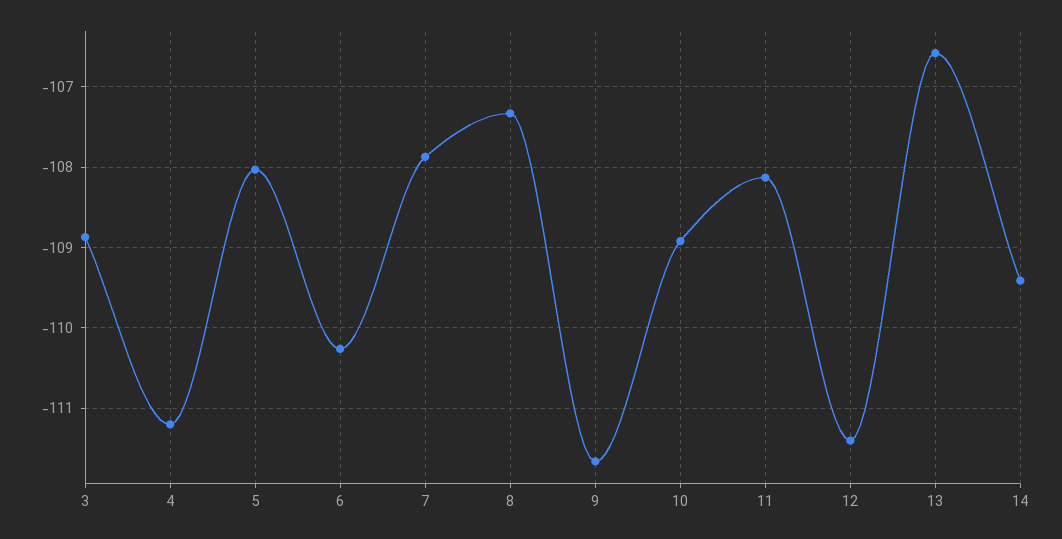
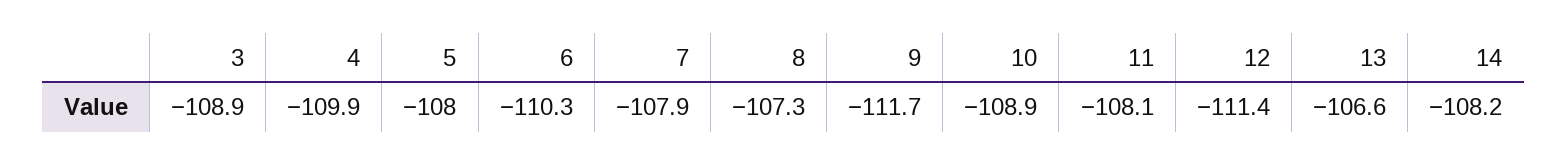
  {
    "3": -108.9,
-   "4": -111.2,
+   "4": -109.9,
    "5": -108,
    "6": -110.3,
    "7": -107.9,
    "8": -107.3,
    "9": -111.7,
    "10": -108.9,
    "11": -108.1,
    "12": -111.4,
    "13": -106.6,
-   "14": -109.4
+   "14": -108.2
  }

